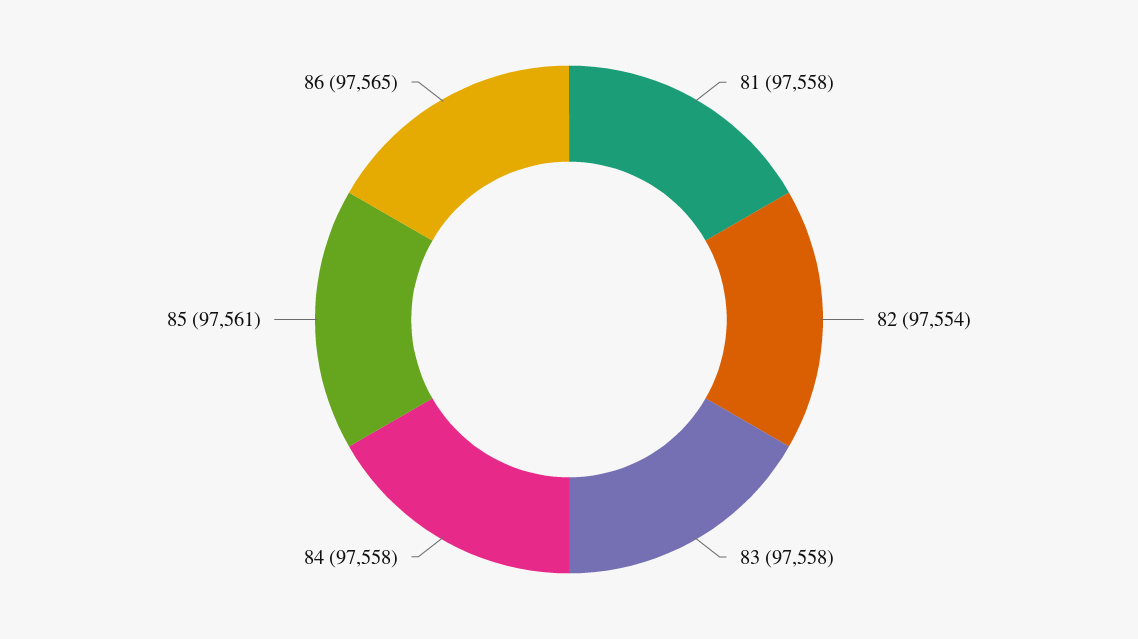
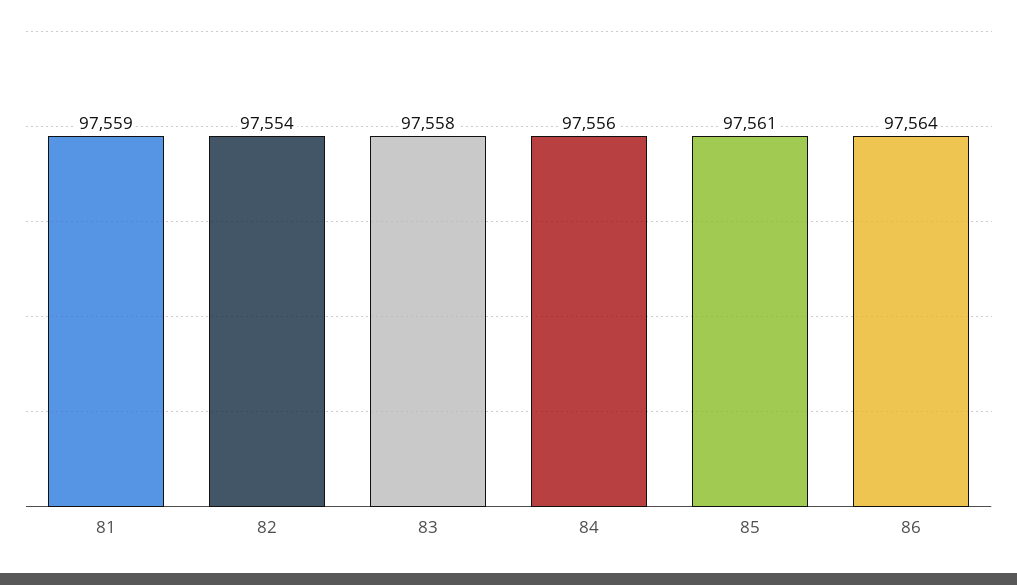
  {
-   "81": 97558,
+   "81": 97559,
    "82": 97554,
    "83": 97558,
-   "84": 97558,
+   "84": 97556,
    "85": 97561,
-   "86": 97565
+   "86": 97564
  }

